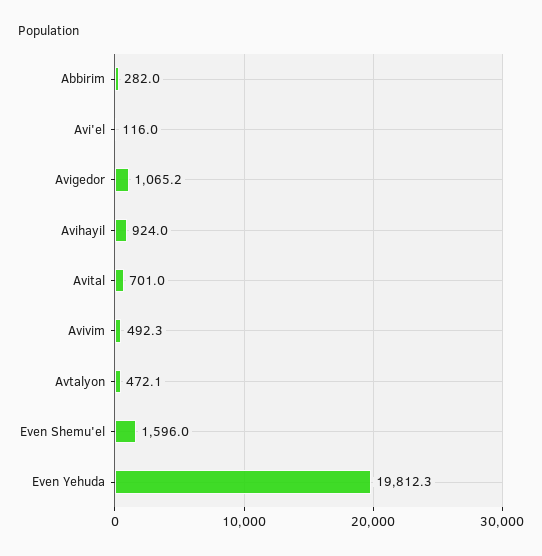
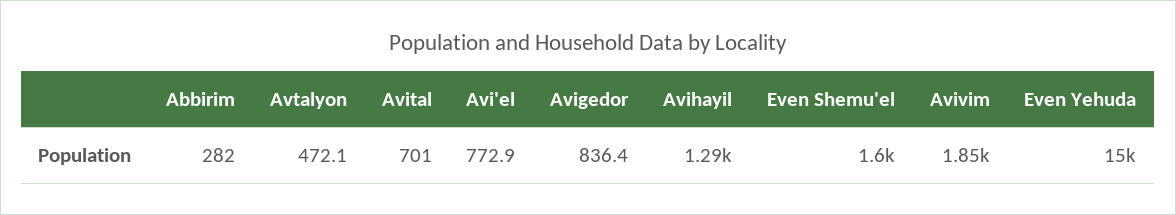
  {
    "Abbirim": 282,
-   "Avi'el": 116,
+   "Avi'el": 772.9,
-   "Avigedor": 1065.2,
+   "Avigedor": 836.4,
-   "Avihayil": 924,
+   "Avihayil": 1290,
    "Avital": 701,
-   "Avivim": 492.3,
+   "Avivim": 1850,
    "Avtalyon": 472.1,
    "Even Shemu'el": 1596,
-   "Even Yehuda": 19812.3
+   "Even Yehuda": 15000
  }

